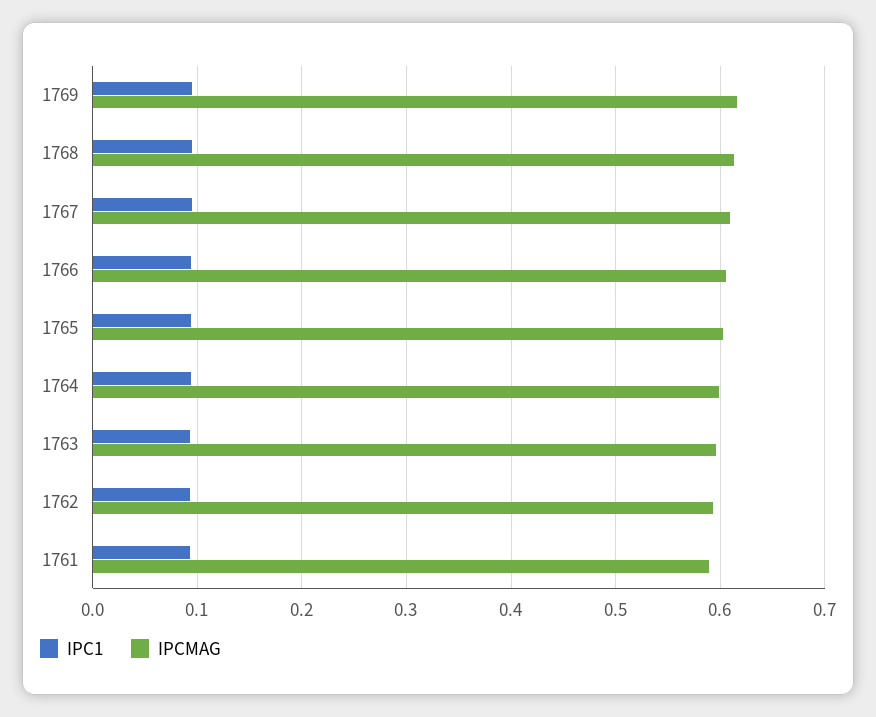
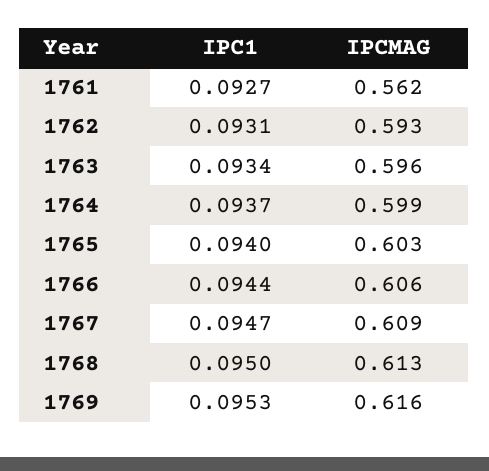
  {
    "IPC1": {
      "1769": 0.0953,
      "1768": 0.095,
      "1767": 0.0947,
      "1766": 0.0944,
      "1765": 0.094,
      "1764": 0.0937,
      "1763": 0.0934,
      "1762": 0.0931,
      "1761": 0.0927
    },
    "IPCMAG": {
      "1769": 0.616,
      "1768": 0.613,
      "1767": 0.609,
      "1766": 0.606,
      "1765": 0.603,
      "1764": 0.599,
      "1763": 0.596,
      "1762": 0.593,
-     "1761": 0.59
+     "1761": 0.562
    }
  }

